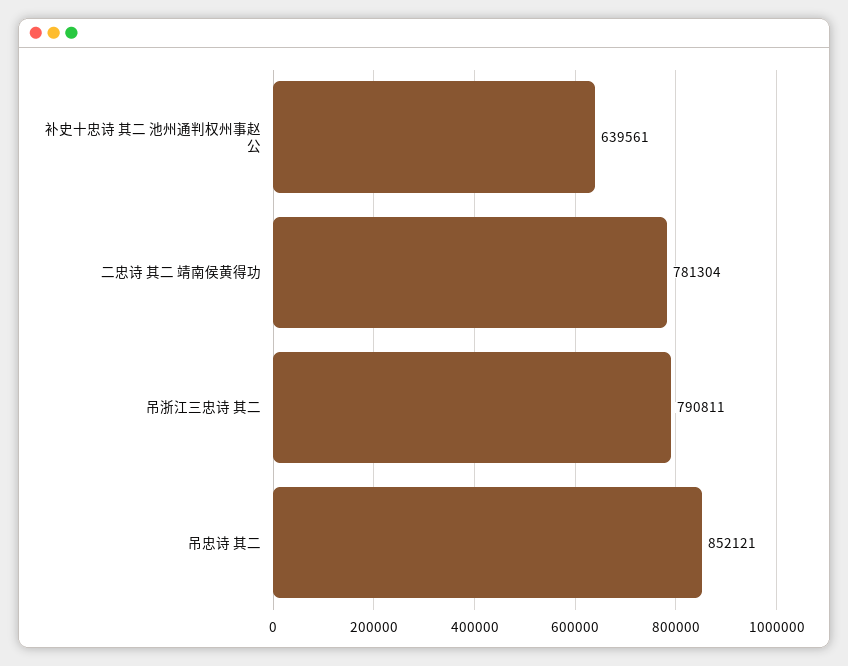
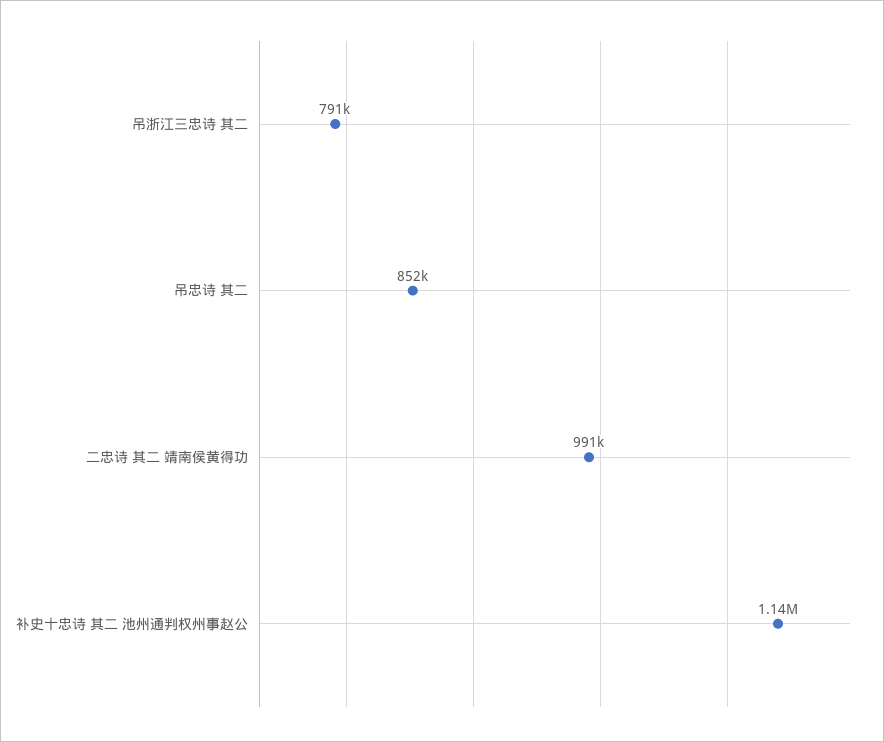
  {
-   "补史十忠诗 其二 池州通判权州事赵公": 639561,
+   "补史十忠诗 其二 池州通判权州事赵公": 1140000,
-   "二忠诗 其二 靖南侯黄得功": 781304,
+   "二忠诗 其二 靖南侯黄得功": 991000,
    "吊浙江三忠诗 其二": 790811,
    "吊忠诗 其二": 852121
  }

